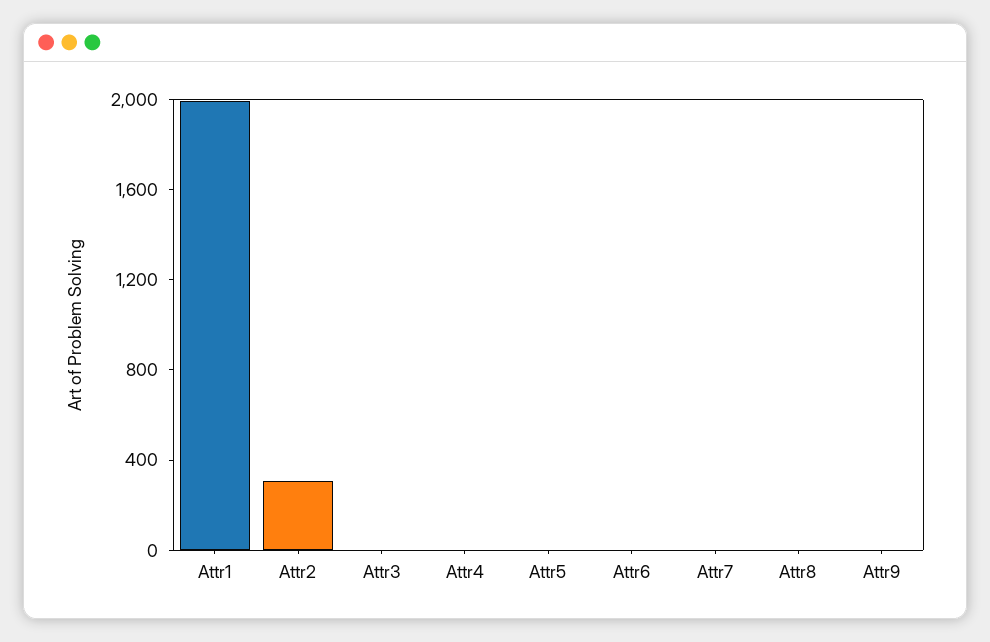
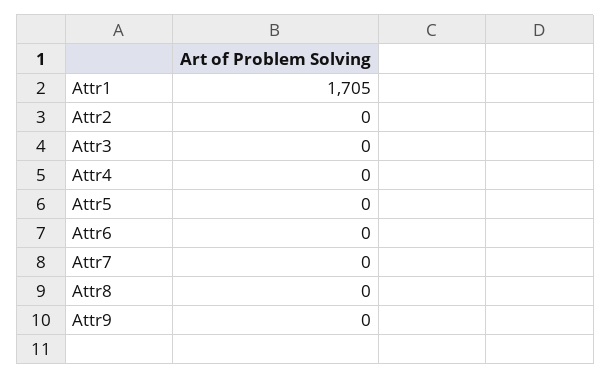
  {
-   "Attr1": 2000,
+   "Attr1": 1705,
-   "Attr2": 300,
+   "Attr2": 0,
    "Attr3": 0,
    "Attr4": 0,
    "Attr5": 0,
    "Attr6": 0,
    "Attr7": 0,
    "Attr8": 0,
    "Attr9": 0
  }

